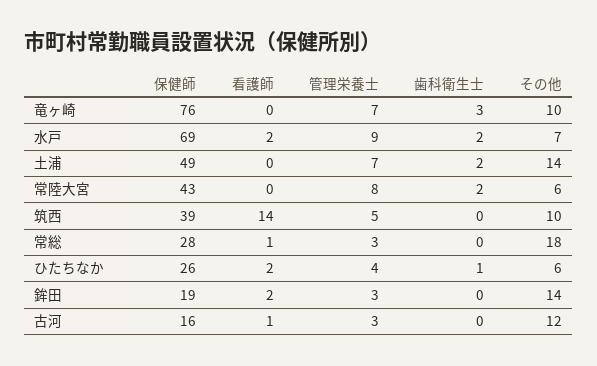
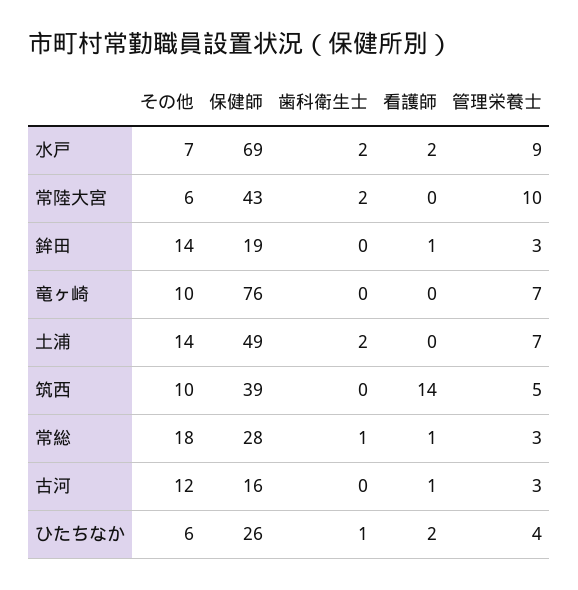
  {
    "保健師": {
      "竜ヶ崎": 76,
      "水戸": 69,
      "土浦": 49,
      "常陸大宮": 43,
      "筑西": 39,
      "常総": 28,
      "ひたちなか": 26,
      "鉾田": 19,
      "古河": 16
    },
    "看護師": {
      "竜ヶ崎": 0,
      "水戸": 2,
      "土浦": 0,
      "常陸大宮": 0,
      "筑西": 14,
      "常総": 1,
      "ひたちなか": 2,
-     "鉾田": 2,
+     "鉾田": 1,
      "古河": 1
    },
    "管理栄養士": {
      "竜ヶ崎": 7,
      "水戸": 9,
      "土浦": 7,
-     "常陸大宮": 8,
+     "常陸大宮": 10,
      "筑西": 5,
      "常総": 3,
      "ひたちなか": 4,
      "鉾田": 3,
      "古河": 3
    },
    "歯科衛生士": {
-     "竜ヶ崎": 3,
+     "竜ヶ崎": 0,
      "水戸": 2,
      "土浦": 2,
      "常陸大宮": 2,
      "筑西": 0,
-     "常総": 0,
+     "常総": 1,
      "ひたちなか": 1,
      "鉾田": 0,
      "古河": 0
    },
    "その他": {
      "竜ヶ崎": 10,
      "水戸": 7,
      "土浦": 14,
      "常陸大宮": 6,
      "筑西": 10,
      "常総": 18,
      "ひたちなか": 6,
      "鉾田": 14,
      "古河": 12
    }
  }

